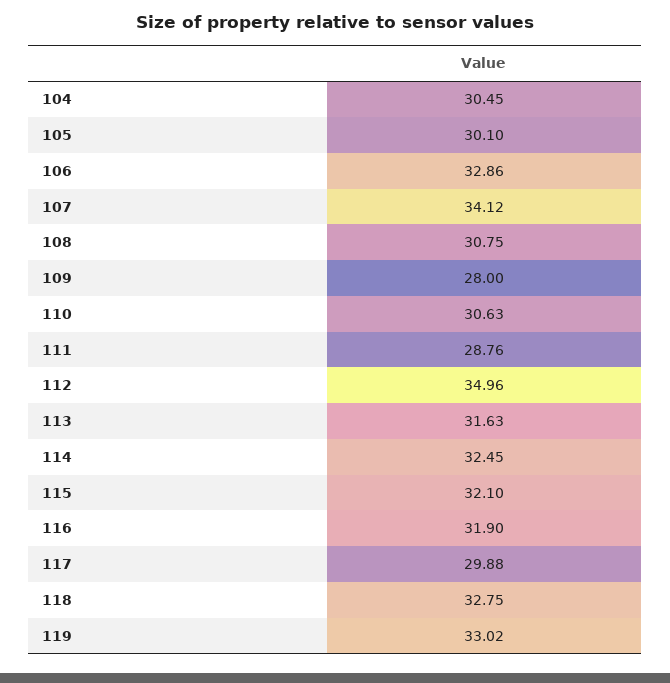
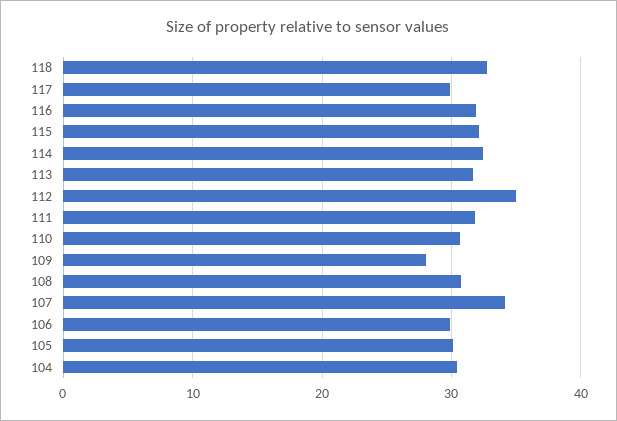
  {
    "104": 30.45,
    "105": 30.1,
-   "106": 32.86,
+   "106": 30,
    "107": 34.12,
    "108": 30.75,
    "109": 28,
    "110": 30.63,
-   "111": 28.76,
+   "111": 32,
    "112": 34.96,
    "113": 31.63,
    "114": 32.45,
    "115": 32.1,
    "116": 31.9,
    "117": 29.88,
-   "118": 32.75,
+   "118": 32.75
-   "119": 33.02
  }

